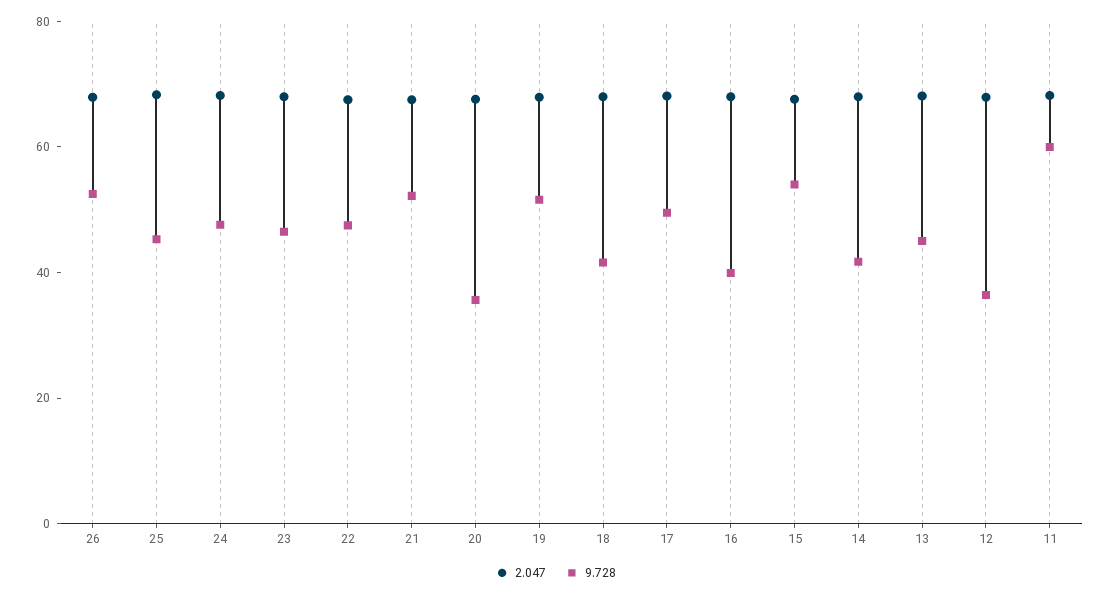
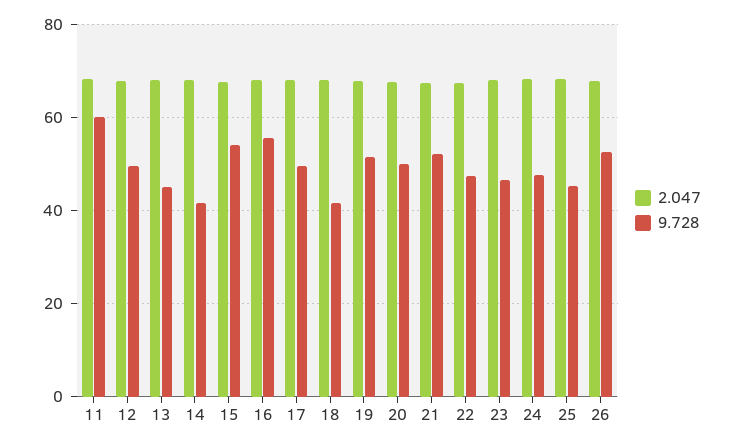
  {
    "2.047": {
      "26": 68,
      "25": 68,
      "24": 68,
      "23": 68,
      "22": 68,
      "21": 68,
      "20": 68,
      "19": 68,
      "18": 68,
      "17": 68,
      "16": 68,
      "15": 68,
      "14": 68,
      "13": 68,
      "12": 68,
      "11": 68
    },
    "9.728": {
      "26": 52,
      "25": 46,
      "24": 48,
      "23": 46,
      "22": 48,
      "21": 52,
-     "20": 35,
+     "20": 50,
      "19": 52,
      "18": 42,
      "17": 50,
-     "16": 40,
+     "16": 56,
      "15": 54,
      "14": 42,
      "13": 46,
-     "12": 35,
+     "12": 50,
      "11": 60
    }
  }

